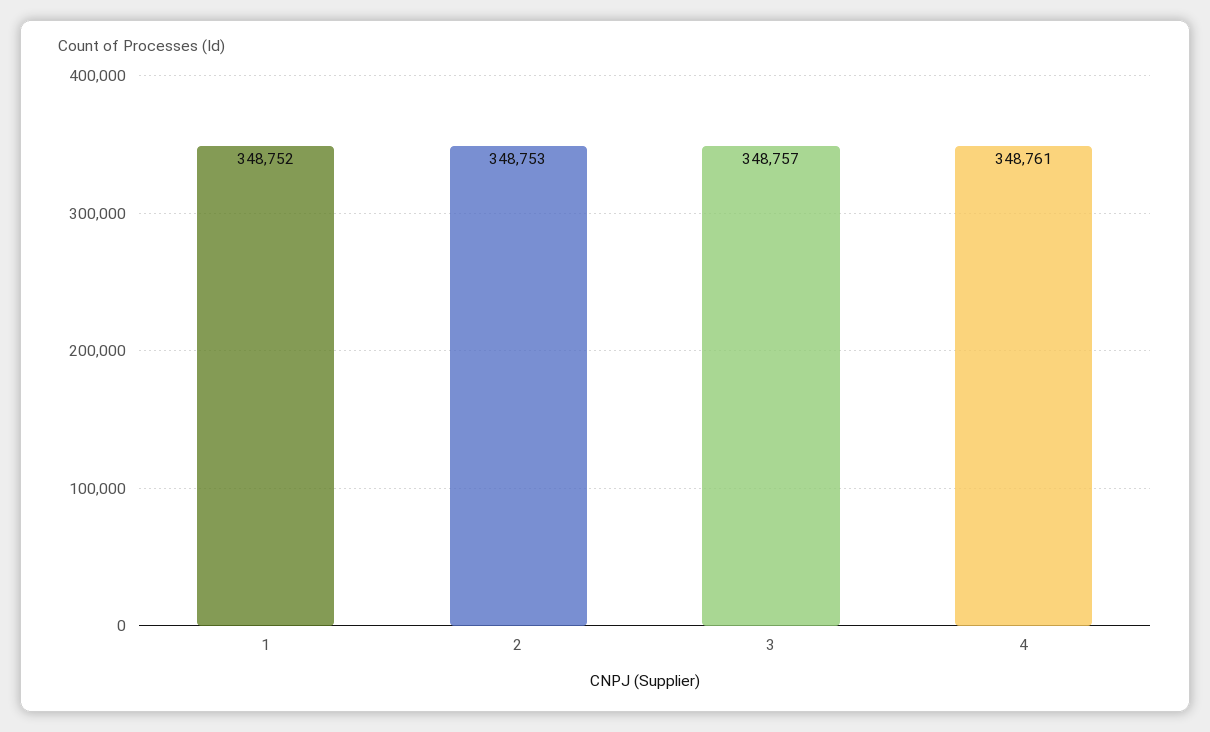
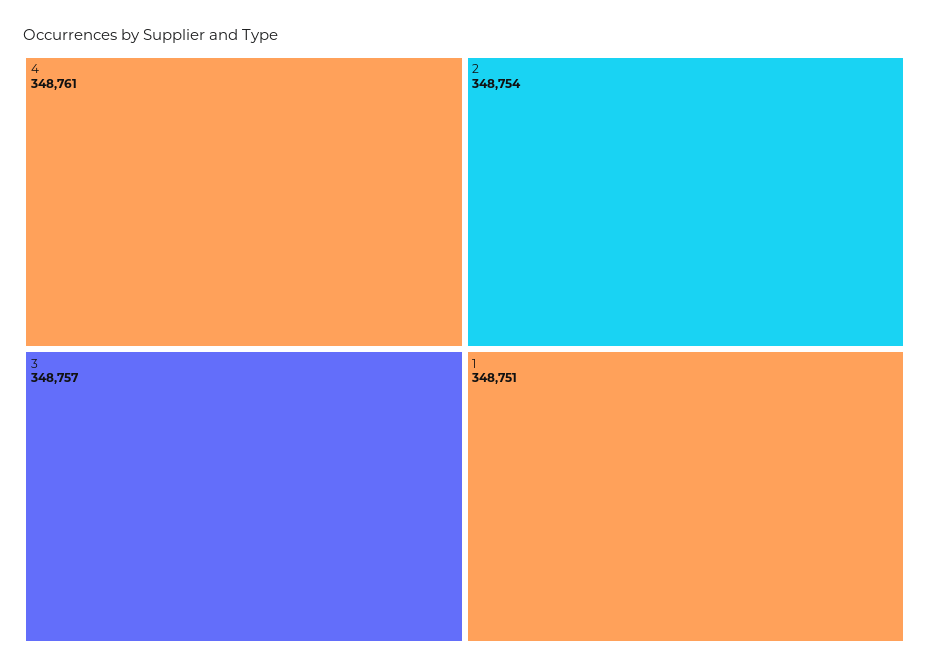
  {
-   "1": 348752,
+   "1": 348751,
-   "2": 348753,
+   "2": 348754,
    "3": 348757,
    "4": 348761
  }

